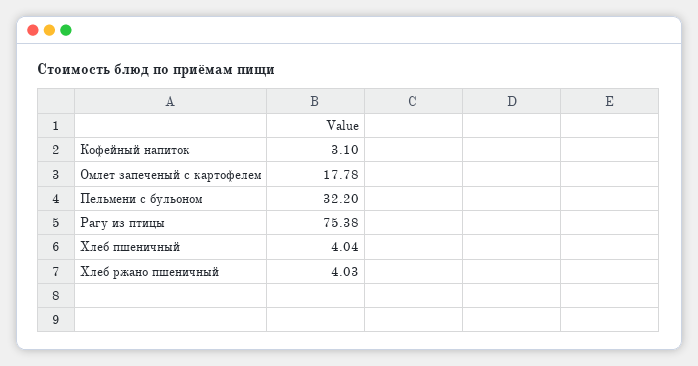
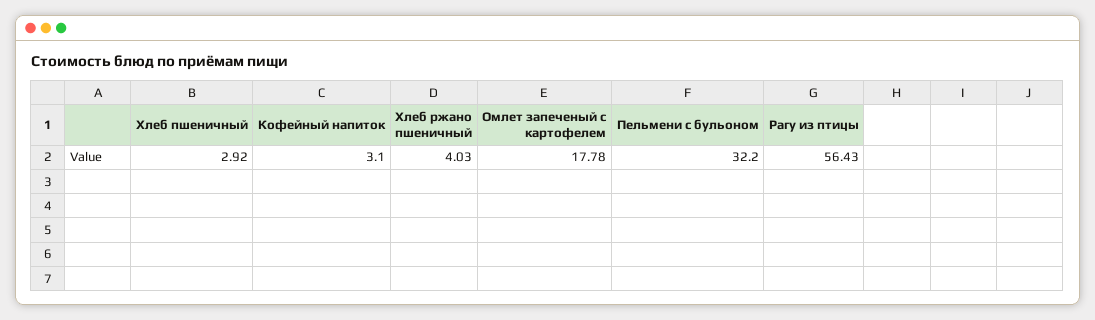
  {
    "Кофейный напиток": 3.1,
    "Омлет запеченый с картофелем": 17.78,
    "Пельмени с бульоном": 32.2,
-   "Рагу из птицы": 75.38,
+   "Рагу из птицы": 56.43,
-   "Хлеб пшеничный": 4.04,
+   "Хлеб пшеничный": 2.92,
    "Хлеб ржано пшеничный": 4.03
  }

